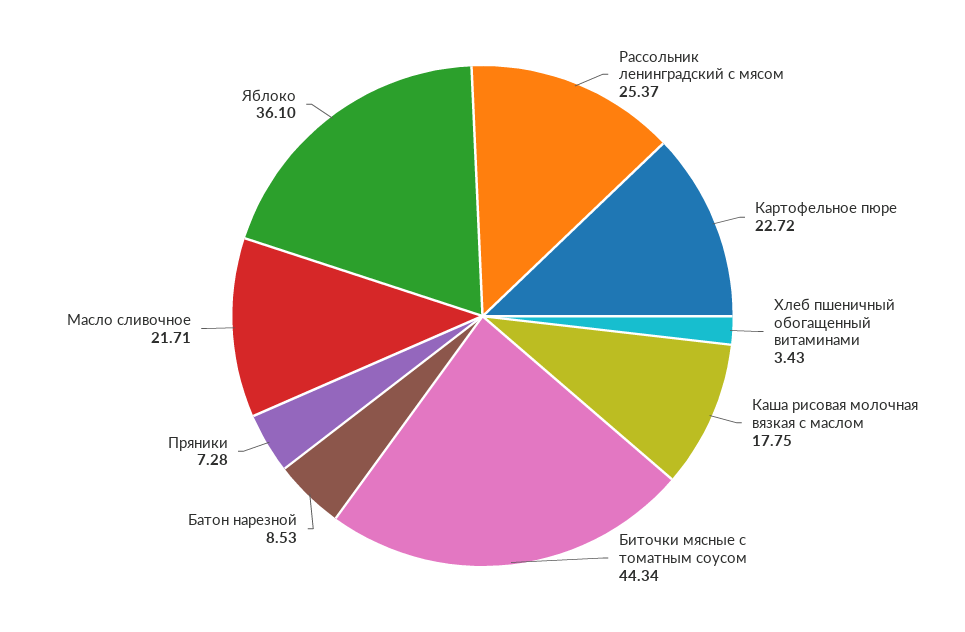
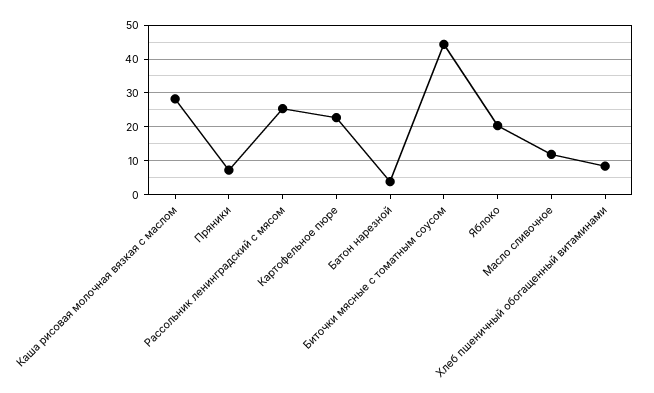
  {
    "Рассольник ленинградский с мясом": 25.37,
    "Картофельное пюре": 22.72,
-   "Хлеб пшеничный обогащенный витаминами": 3.43,
+   "Хлеб пшеничный обогащенный витаминами": 8,
-   "Каша рисовая молочная вязкая с маслом": 17.75,
+   "Каша рисовая молочная вязкая с маслом": 28,
    "Биточки мясные с томатным соусом": 44.34,
-   "Батон нарезной": 8.53,
+   "Батон нарезной": 4,
    "Пряники": 7.28,
-   "Масло сливочное": 21.71,
+   "Масло сливочное": 12,
-   "Яблоко": 36.1
+   "Яблоко": 20
  }

